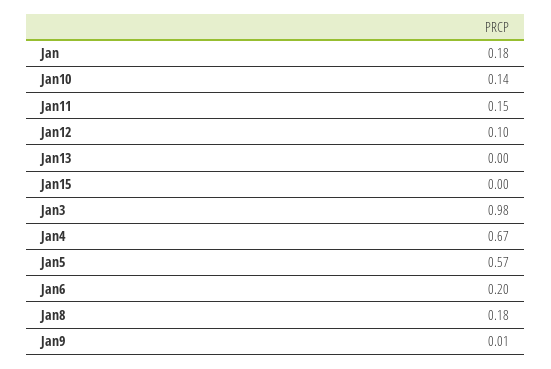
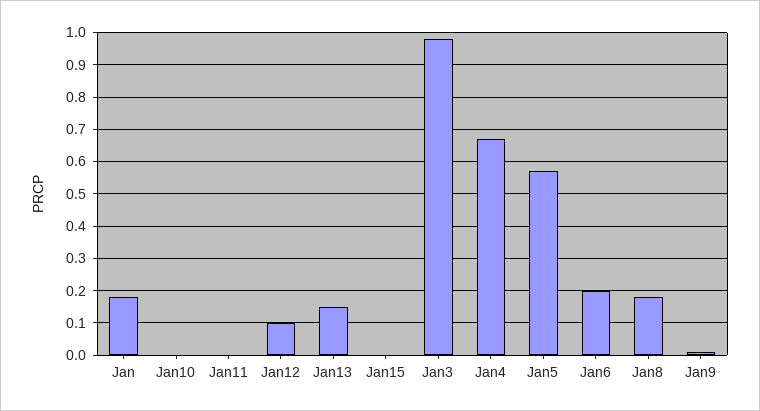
  {
    "Jan": 0.18,
-   "Jan10": 0.14,
+   "Jan10": 0,
-   "Jan11": 0.15,
+   "Jan11": 0,
    "Jan12": 0.1,
-   "Jan13": 0,
+   "Jan13": 0.15,
    "Jan15": 0,
    "Jan3": 0.98,
    "Jan4": 0.67,
    "Jan5": 0.57,
    "Jan6": 0.2,
    "Jan8": 0.18,
    "Jan9": 0.01
  }

